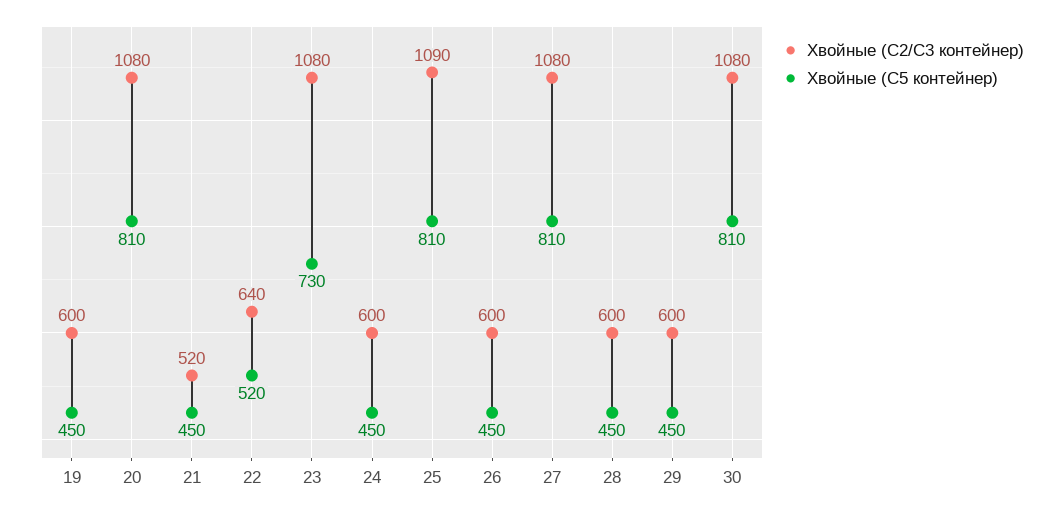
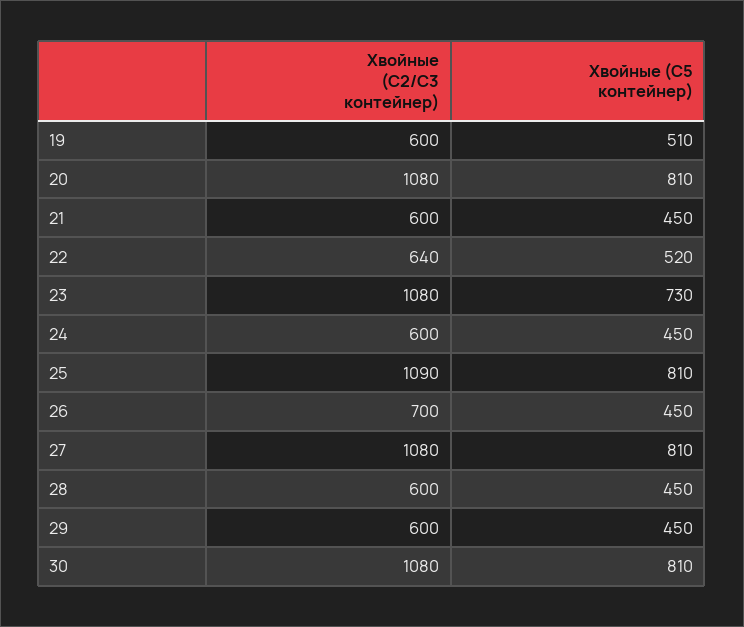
  {
    "Хвойные (С2/С3 контейнер)": {
      "19": 600,
      "20": 1080,
-     "21": 520,
+     "21": 600,
      "22": 640,
      "23": 1080,
      "24": 600,
      "25": 1090,
-     "26": 600,
+     "26": 700,
      "27": 1080,
      "28": 600,
      "29": 600,
      "30": 1080
    },
    "Хвойные (С5 контейнер)": {
-     "19": 450,
+     "19": 510,
      "20": 810,
      "21": 450,
      "22": 520,
      "23": 730,
      "24": 450,
      "25": 810,
      "26": 450,
      "27": 810,
      "28": 450,
      "29": 450,
      "30": 810
    }
  }

